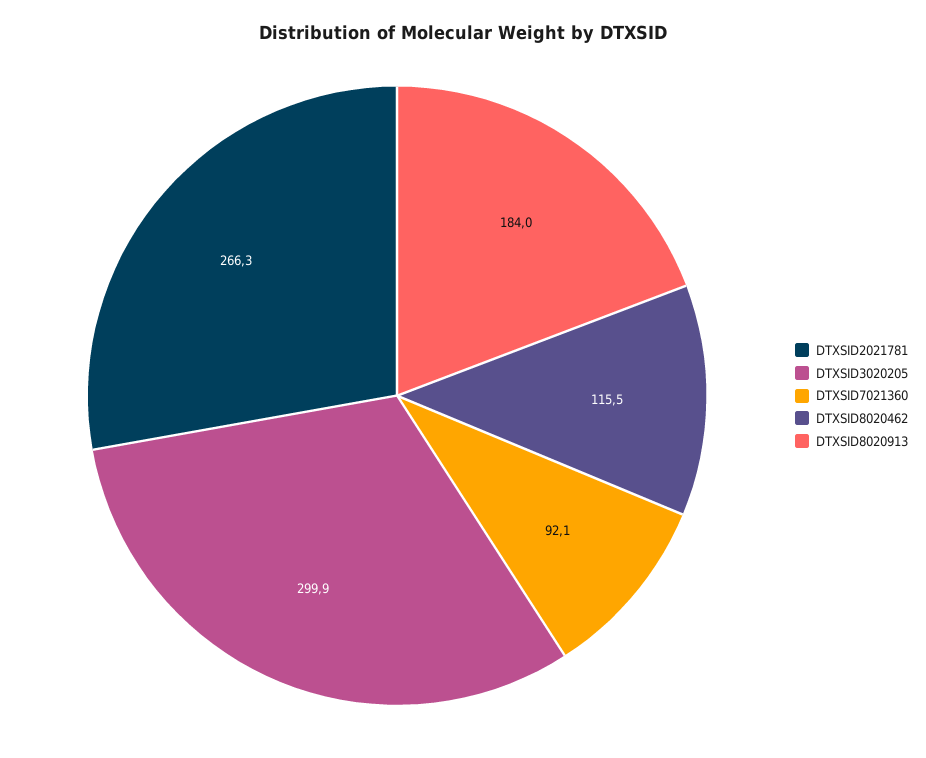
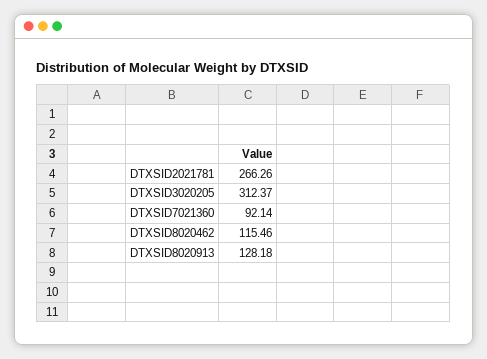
  {
    "DTXSID2021781": 266.26,
-   "DTXSID3020205": 299.9,
+   "DTXSID3020205": 312.37,
    "DTXSID7021360": 92.14,
    "DTXSID8020462": 115.46,
-   "DTXSID8020913": 184
+   "DTXSID8020913": 128.18
  }

